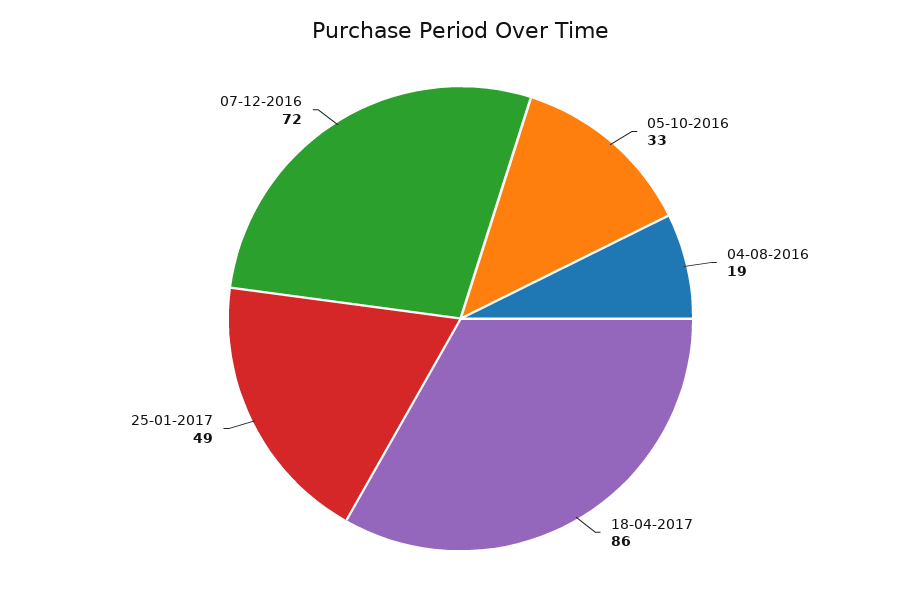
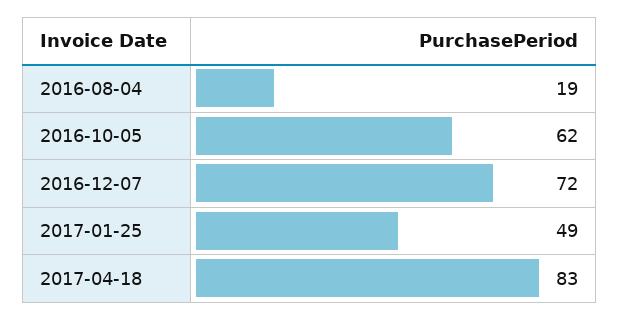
  {
-   "05-10-2016": 33,
+   "05-10-2016": 62,
    "04-08-2016": 19,
-   "18-04-2017": 86,
+   "18-04-2017": 83,
    "25-01-2017": 49,
    "07-12-2016": 72
  }

